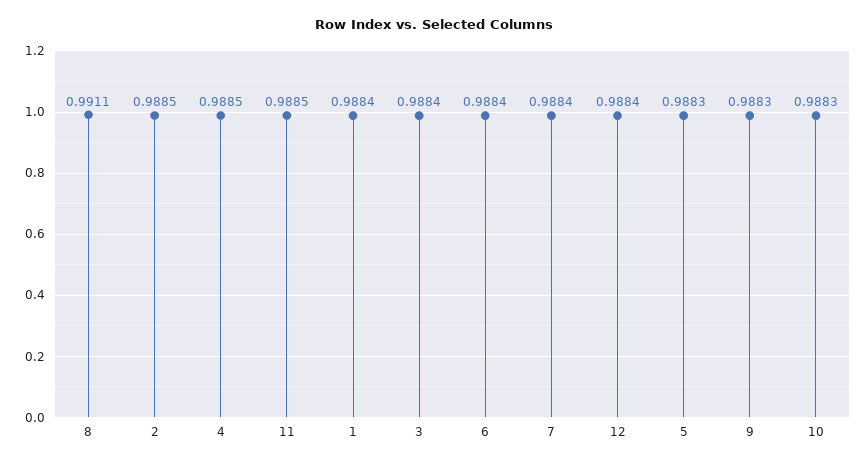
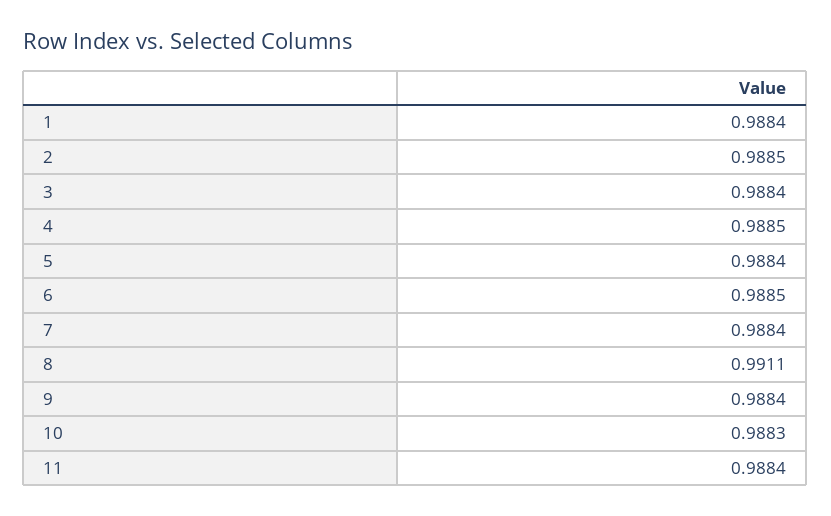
  {
    "8": 0.9911,
    "2": 0.9885,
    "4": 0.9885,
-   "11": 0.9885,
+   "11": 0.9884,
    "1": 0.9884,
    "3": 0.9884,
-   "6": 0.9884,
+   "6": 0.9885,
    "7": 0.9884,
-   "12": 0.9884,
-   "5": 0.9883,
+   "5": 0.9884,
-   "9": 0.9883,
+   "9": 0.9884,
    "10": 0.9883
  }

